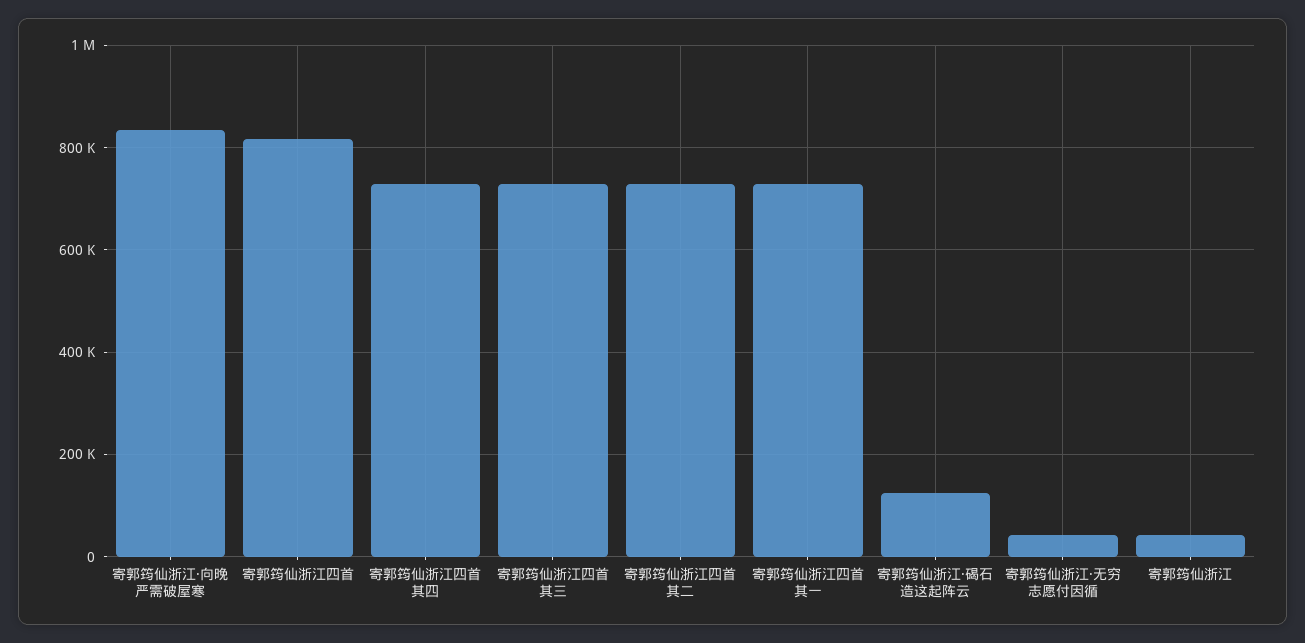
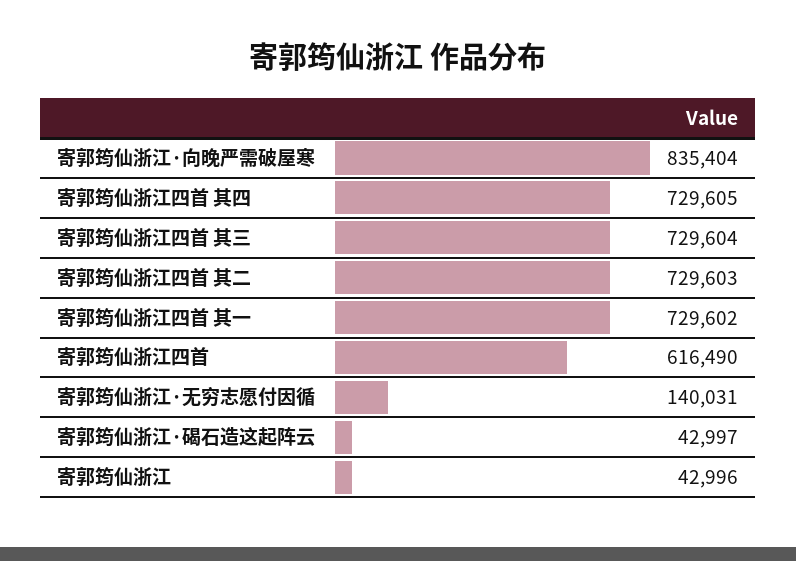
  {
    "寄郭筠仙浙江·向晚严需破屋寒": 835404,
-   "寄郭筠仙浙江四首": 820000,
+   "寄郭筠仙浙江四首": 616490,
    "寄郭筠仙浙江四首 其四": 729605,
    "寄郭筠仙浙江四首 其三": 729604,
    "寄郭筠仙浙江四首 其二": 729603,
    "寄郭筠仙浙江四首 其一": 729602,
-   "寄郭筠仙浙江·碣石造这起阵云": 120000,
+   "寄郭筠仙浙江·碣石造这起阵云": 42997,
-   "寄郭筠仙浙江·无穷志愿付因循": 40000,
+   "寄郭筠仙浙江·无穷志愿付因循": 140031,
    "寄郭筠仙浙江": 42996
  }

